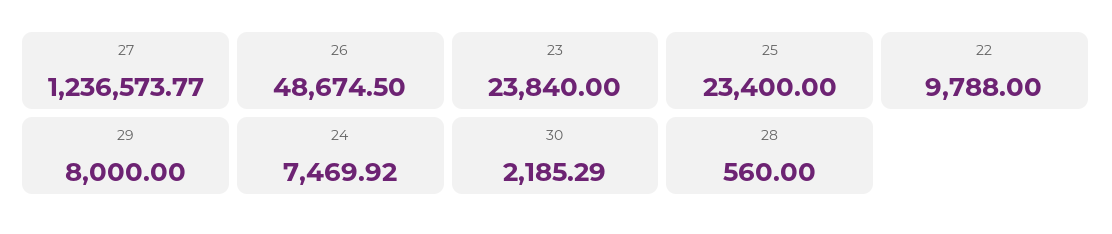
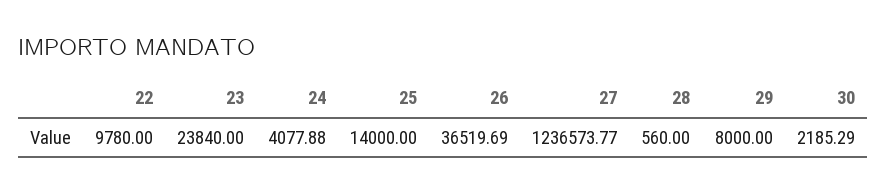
  {
    "27": 1236573.77,
-   "26": 48674.5,
+   "26": 36519.69,
    "23": 23840,
-   "25": 23400,
+   "25": 14000,
-   "22": 9788,
+   "22": 9780,
    "29": 8000,
-   "24": 7469.92,
+   "24": 4077.88,
    "30": 2185.29,
    "28": 560
  }

